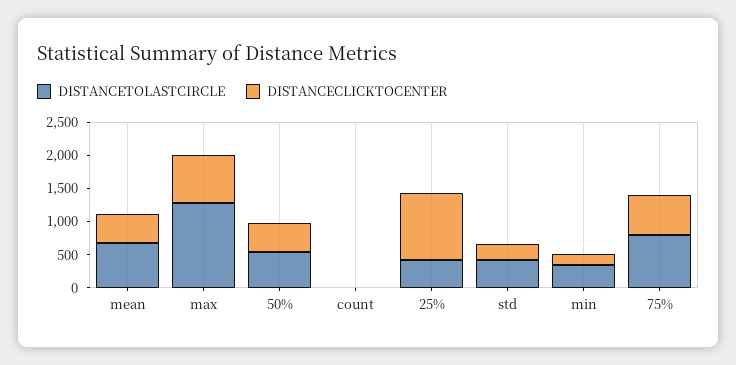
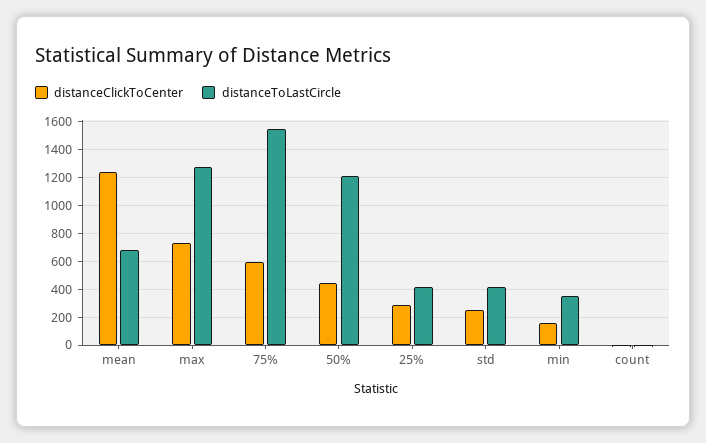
  {
    "DISTANCETOLASTCIRCLE": {
      "mean": 700,
      "max": 1250,
-     "50%": 500,
+     "50%": 1200,
      "count": 0,
      "25%": 400,
      "std": 400,
      "min": 350,
-     "75%": 750
+     "75%": 1550
    },
    "DISTANCECLICKTOCENTER": {
-     "mean": 500,
+     "mean": 1250,
      "max": 750,
      "50%": 450,
      "count": 0,
-     "25%": 1000,
+     "25%": 300,
      "std": 250,
      "min": 150,
      "75%": 600
    }
  }

